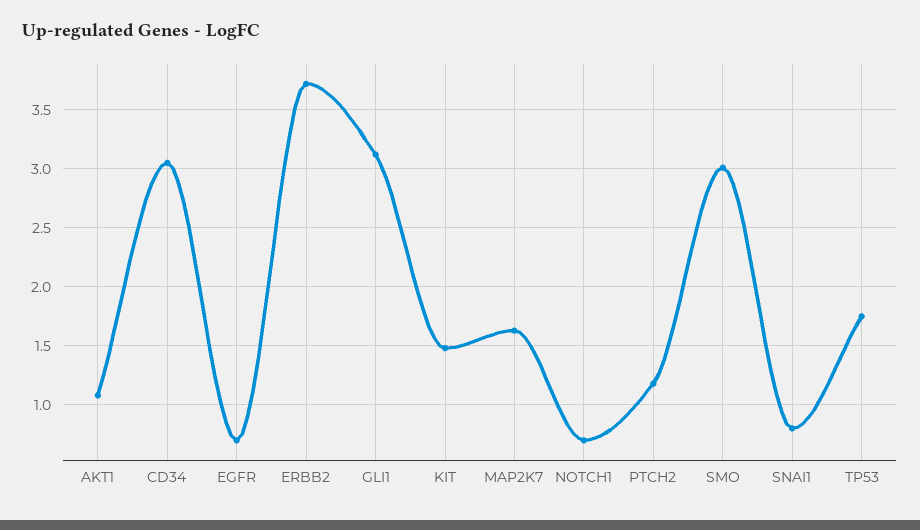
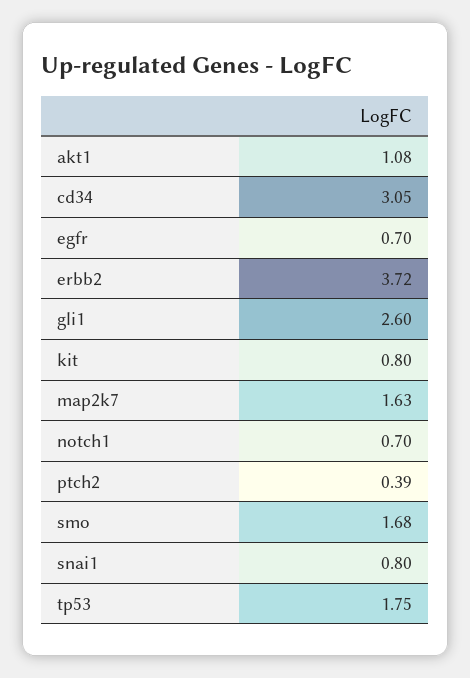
  {
    "AKT1": 1.08,
    "CD34": 3.05,
    "EGFR": 0.7,
    "ERBB2": 3.72,
-   "GLI1": 3.1,
+   "GLI1": 2.6,
-   "KIT": 1.5,
+   "KIT": 0.8,
    "MAP2K7": 1.63,
    "NOTCH1": 0.7,
-   "PTCH2": 1.2,
+   "PTCH2": 0.39,
-   "SMO": 3,
+   "SMO": 1.68,
    "SNAI1": 0.8,
    "TP53": 1.75
  }

